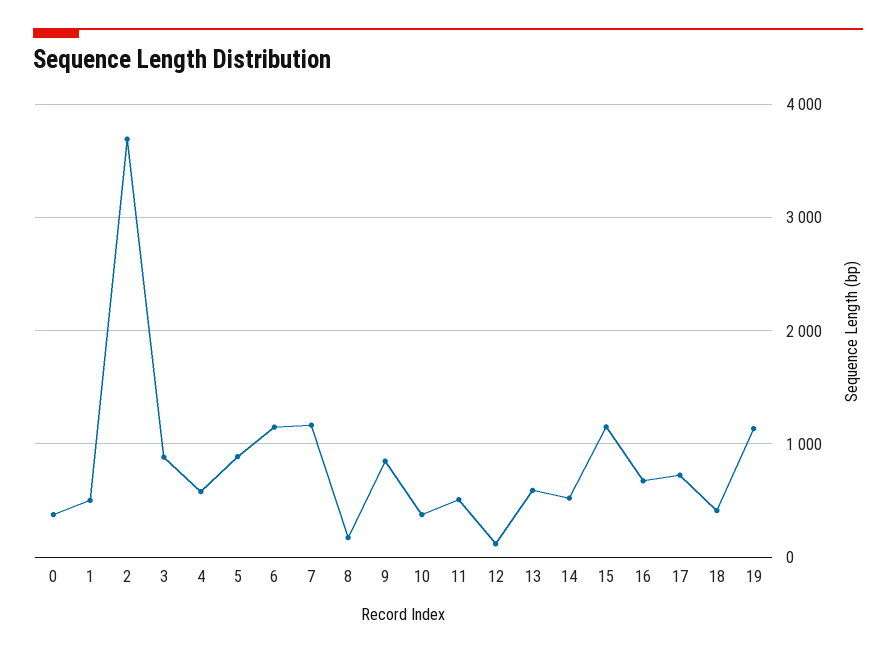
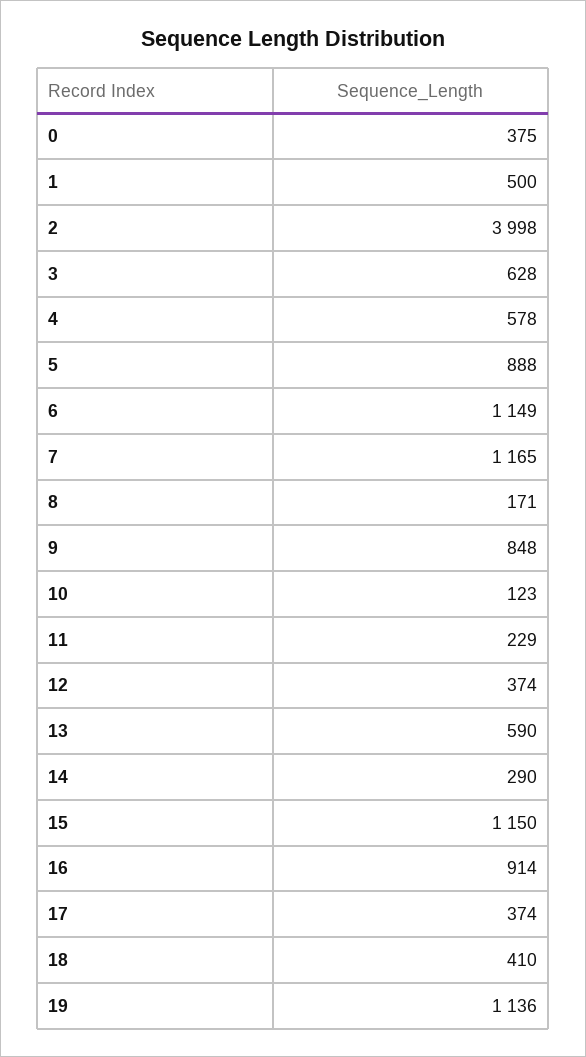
  {
    "0": 375,
    "1": 500,
-   "2": 3700,
+   "2": 3998,
-   "3": 900,
+   "3": 628,
    "4": 578,
    "5": 888,
    "6": 1149,
    "7": 1165,
    "8": 171,
    "9": 848,
-   "10": 400,
+   "10": 123,
-   "11": 500,
+   "11": 229,
-   "12": 100,
+   "12": 374,
    "13": 590,
-   "14": 500,
+   "14": 290,
    "15": 1150,
-   "16": 700,
+   "16": 914,
-   "17": 700,
+   "17": 374,
    "18": 410,
    "19": 1136
  }

